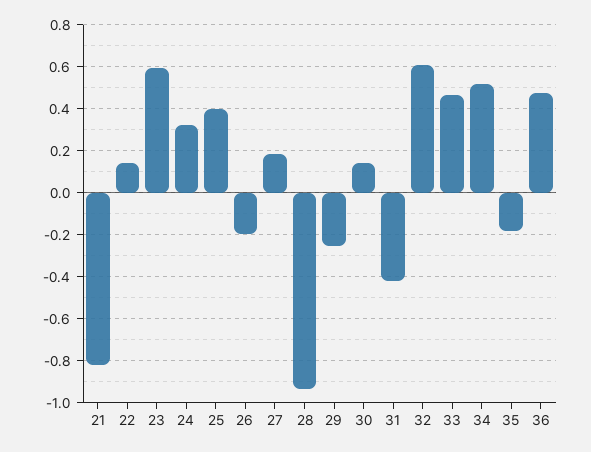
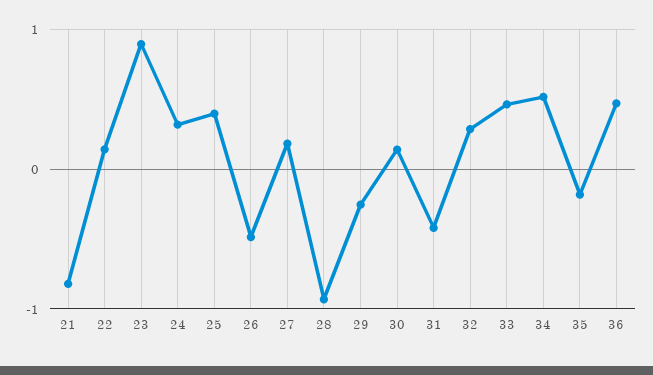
  {
    "21": -0.8,
    "22": 0.15,
-   "23": 0.6,
+   "23": 0.9,
    "24": 0.3,
    "25": 0.4,
-   "26": -0.2,
+   "26": -0.5,
    "27": 0.2,
    "28": -0.95,
    "29": -0.25,
    "30": 0.15,
    "31": -0.4,
-   "32": 0.6,
+   "32": 0.3,
    "33": 0.45,
    "34": 0.5,
    "35": -0.2,
    "36": 0.45
  }

